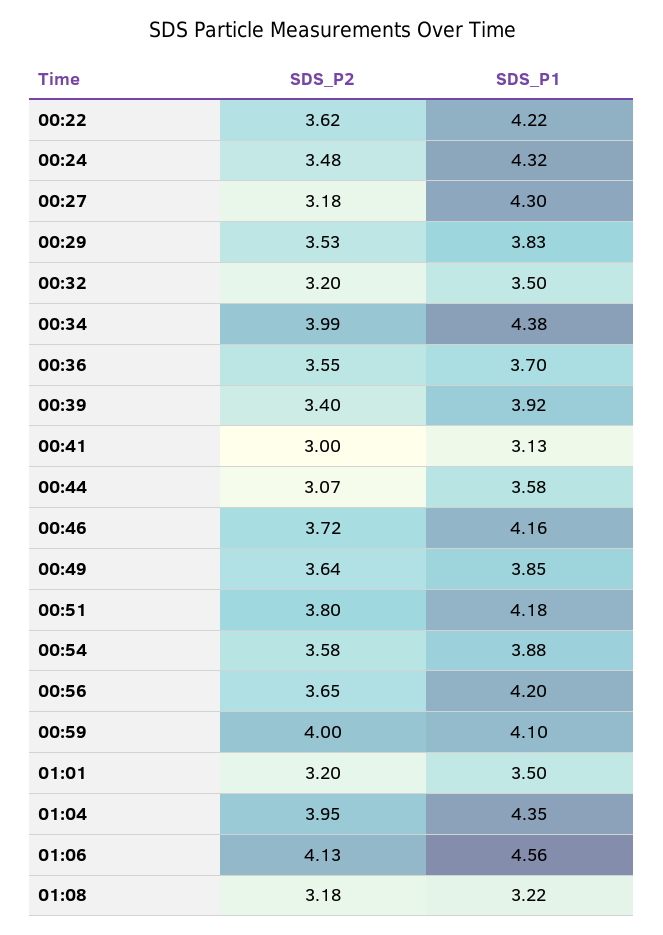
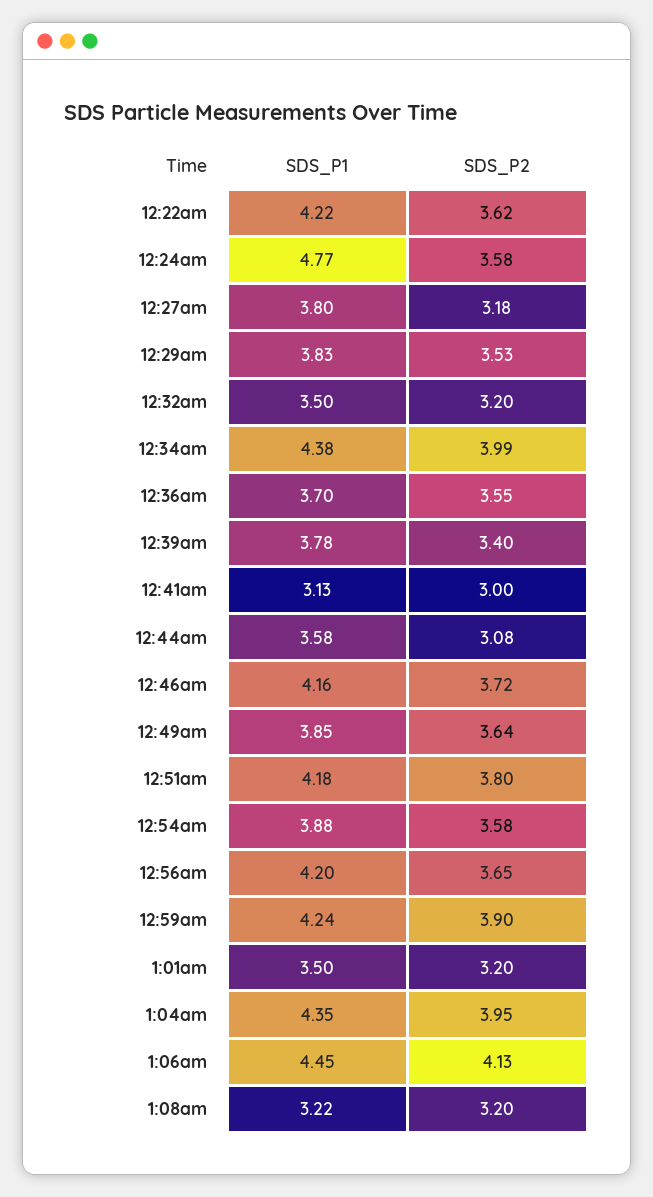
  {
    "SDS_P2": {
      "00:22": 3.62,
-     "00:24": 3.48,
+     "00:24": 3.58,
      "00:27": 3.18,
      "00:29": 3.53,
      "00:32": 3.2,
      "00:34": 3.99,
      "00:36": 3.55,
      "00:39": 3.4,
      "00:41": 3,
-     "00:44": 3.07,
+     "00:44": 3.08,
      "00:46": 3.72,
      "00:49": 3.64,
      "00:51": 3.8,
      "00:54": 3.58,
      "00:56": 3.65,
-     "00:59": 4,
+     "00:59": 3.9,
      "01:01": 3.2,
      "01:04": 3.95,
      "01:06": 4.13,
-     "01:08": 3.18
+     "01:08": 3.2
    },
    "SDS_P1": {
      "00:22": 4.22,
-     "00:24": 4.32,
+     "00:24": 4.77,
-     "00:27": 4.3,
+     "00:27": 3.8,
      "00:29": 3.83,
      "00:32": 3.5,
      "00:34": 4.38,
      "00:36": 3.7,
-     "00:39": 3.92,
+     "00:39": 3.78,
      "00:41": 3.13,
      "00:44": 3.58,
      "00:46": 4.16,
      "00:49": 3.85,
      "00:51": 4.18,
      "00:54": 3.88,
      "00:56": 4.2,
-     "00:59": 4.1,
+     "00:59": 4.24,
      "01:01": 3.5,
      "01:04": 4.35,
-     "01:06": 4.56,
+     "01:06": 4.45,
      "01:08": 3.22
    }
  }

